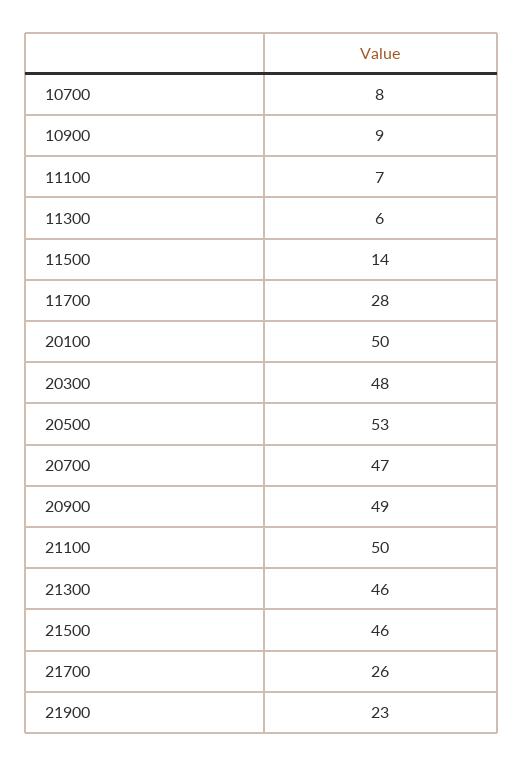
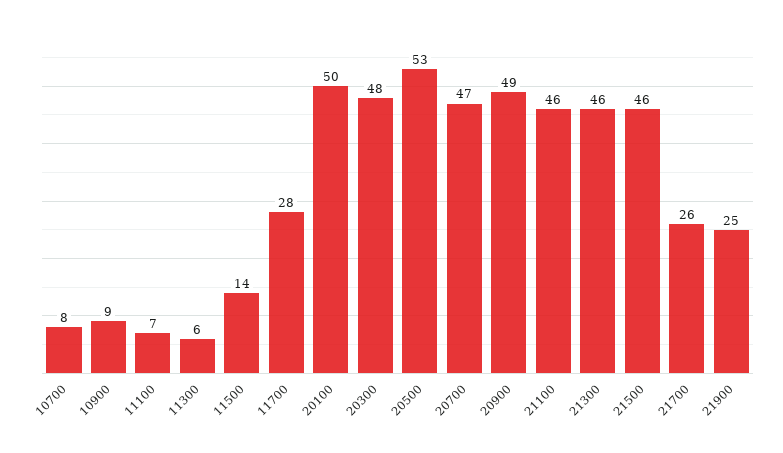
  {
    "10700": 8,
    "10900": 9,
    "11100": 7,
    "11300": 6,
    "11500": 14,
    "11700": 28,
    "20100": 50,
    "20300": 48,
    "20500": 53,
    "20700": 47,
    "20900": 49,
-   "21100": 50,
+   "21100": 46,
    "21300": 46,
    "21500": 46,
    "21700": 26,
-   "21900": 23
+   "21900": 25
  }

